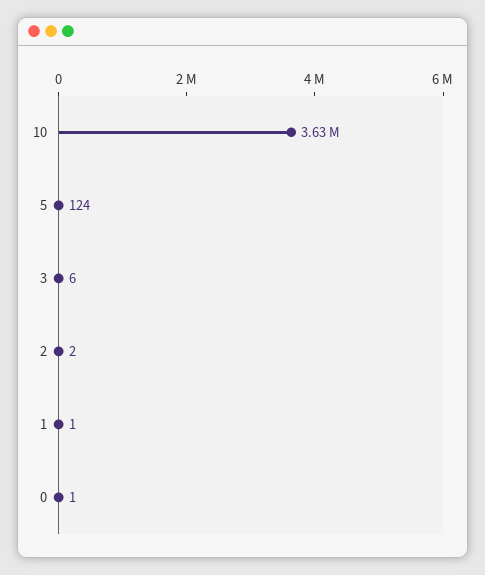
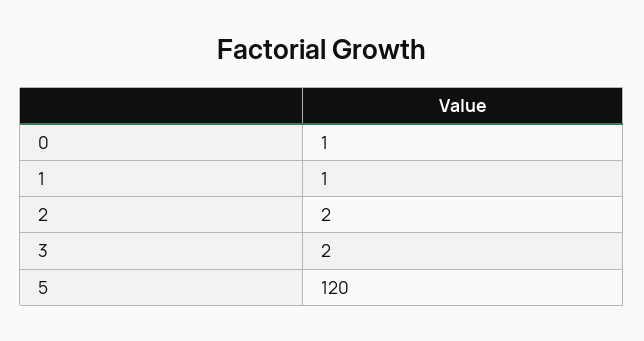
  {
-   "10": 3630000,
-   "5": 124,
+   "5": 120,
-   "3": 6,
+   "3": 2,
    "2": 2,
    "1": 1,
    "0": 1
  }

